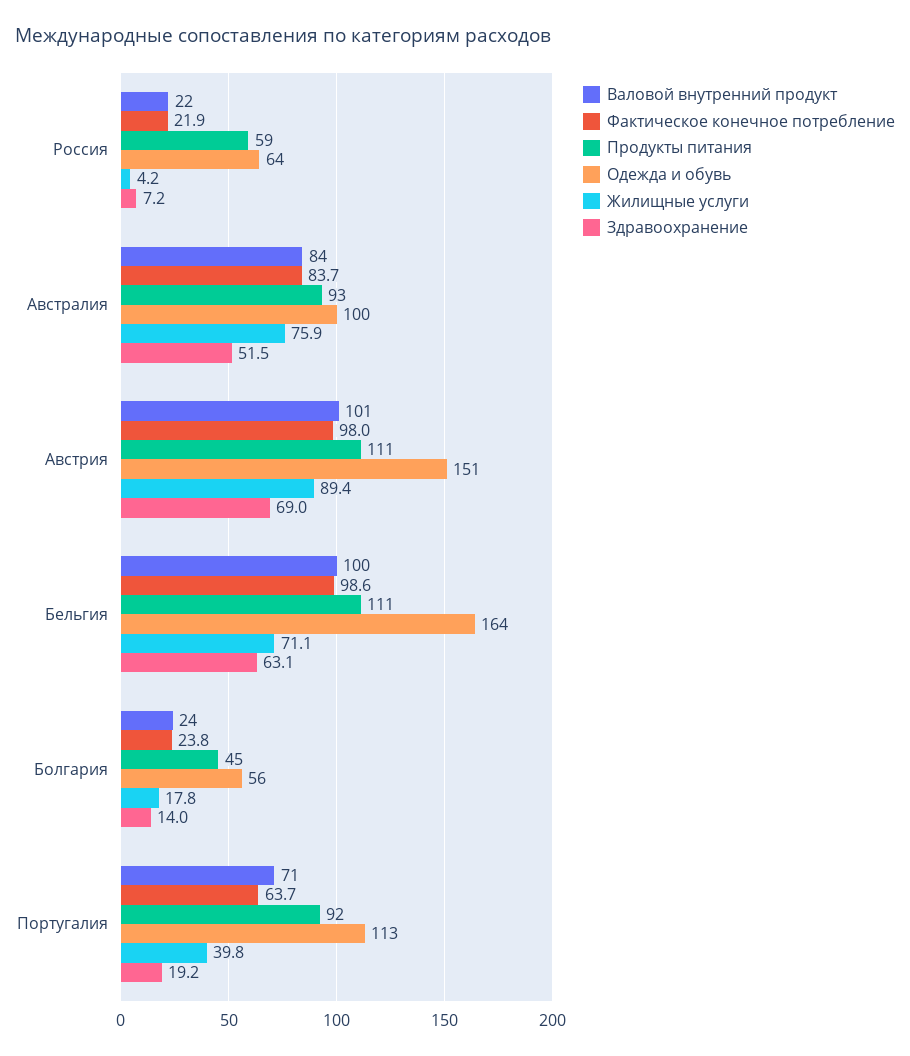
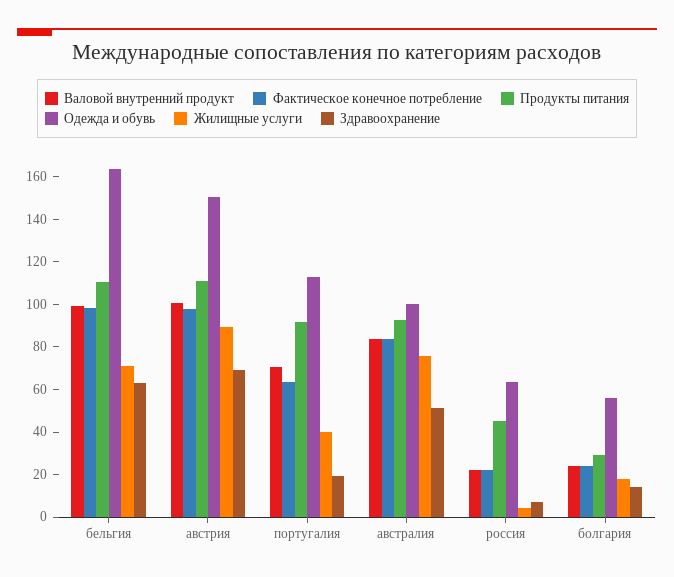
  {
    "Валовой внутренний продукт": {
      "Россия": 22,
      "Австралия": 84,
      "Австрия": 101,
      "Бельгия": 100,
      "Болгария": 24,
      "Португалия": 71
    },
    "Фактическое конечное потребление": {
      "Россия": 21.9,
      "Австралия": 83.7,
      "Австрия": 98,
      "Бельгия": 98.6,
      "Болгария": 23.8,
      "Португалия": 63.7
    },
    "Продукты питания": {
-     "Россия": 59,
+     "Россия": 45,
      "Австралия": 93,
      "Австрия": 111,
      "Бельгия": 111,
-     "Болгария": 45,
+     "Болгария": 30,
      "Португалия": 92
    },
    "Одежда и обувь": {
      "Россия": 64,
      "Австралия": 100,
      "Австрия": 151,
      "Бельгия": 164,
      "Болгария": 56,
      "Португалия": 113
    },
    "Жилищные услуги": {
      "Россия": 4.2,
      "Австралия": 75.9,
      "Австрия": 89.4,
      "Бельгия": 71.1,
      "Болгария": 17.8,
      "Португалия": 39.8
    },
    "Здравоохранение": {
      "Россия": 7.2,
      "Австралия": 51.5,
      "Австрия": 69,
      "Бельгия": 63.1,
      "Болгария": 14,
      "Португалия": 19.2
    }
  }

